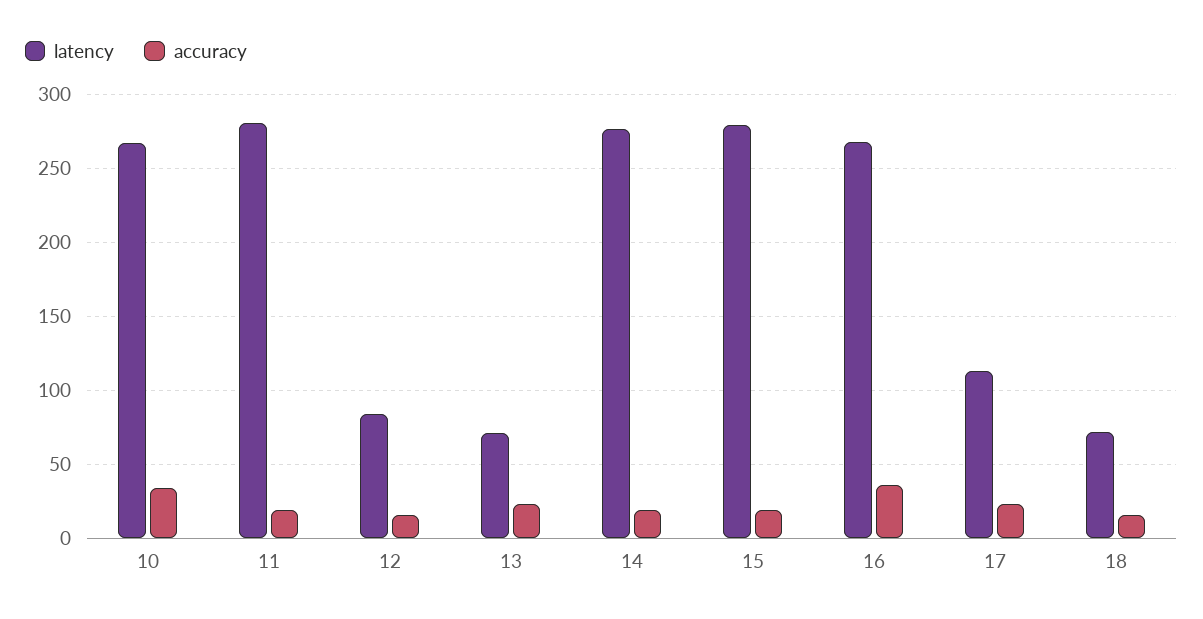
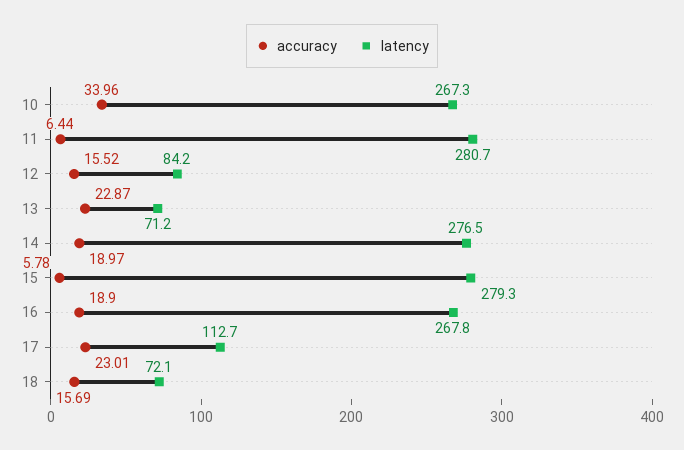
  {
    "latency": {
      "10": 267.3,
      "11": 280.7,
      "12": 84.2,
      "13": 71.2,
      "14": 276.5,
      "15": 279.3,
      "16": 267.8,
      "17": 112.7,
      "18": 72.1
    },
    "accuracy": {
      "10": 33.96,
-     "11": 20,
+     "11": 6.44,
      "12": 15.52,
      "13": 22.87,
      "14": 18.97,
-     "15": 20,
+     "15": 5.78,
-     "16": 35,
+     "16": 18.9,
      "17": 23.01,
      "18": 15.69
    }
  }

